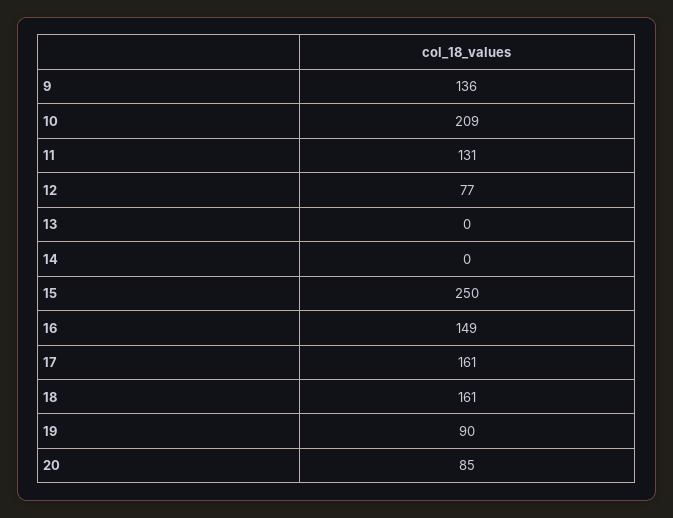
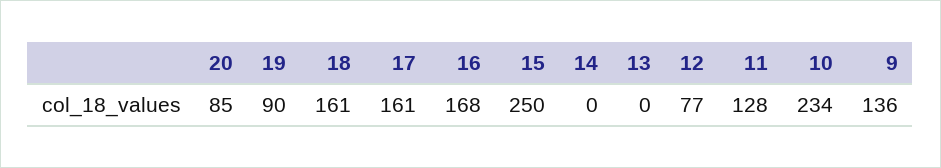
  {
    "9": 136,
-   "10": 209,
+   "10": 234,
-   "11": 131,
+   "11": 128,
    "12": 77,
    "13": 0,
    "14": 0,
    "15": 250,
-   "16": 149,
+   "16": 168,
    "17": 161,
    "18": 161,
    "19": 90,
    "20": 85
  }

